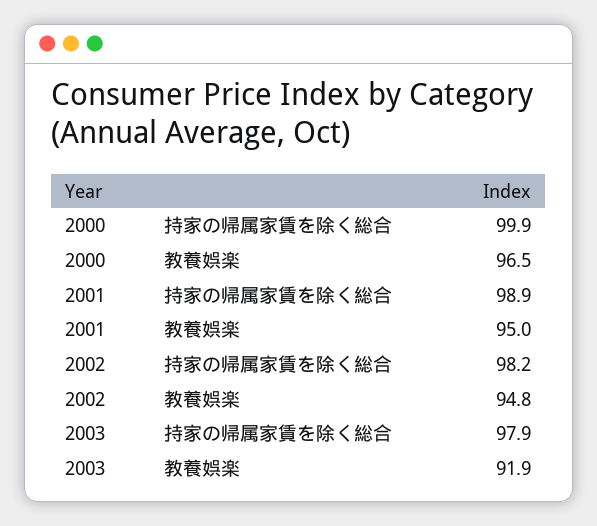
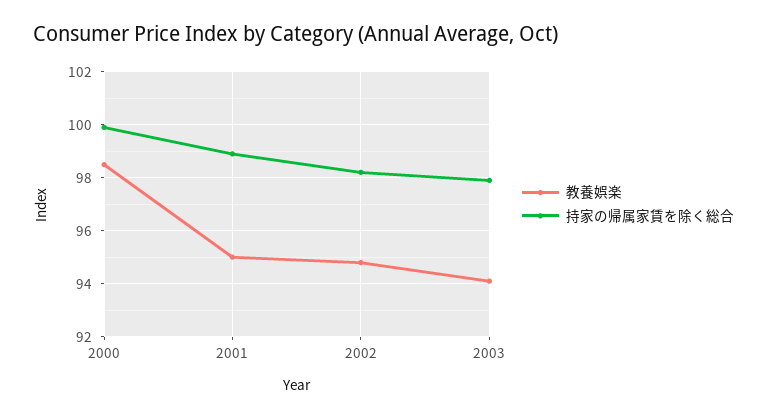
  {
    "持家の帰属家賃を除く総合": {
      "2000": 99.9,
      "2001": 98.9,
      "2002": 98.2,
      "2003": 97.9
    },
    "教養娯楽": {
-     "2000": 96.5,
+     "2000": 98.5,
      "2001": 95,
      "2002": 94.8,
-     "2003": 91.9
+     "2003": 94
    }
  }

